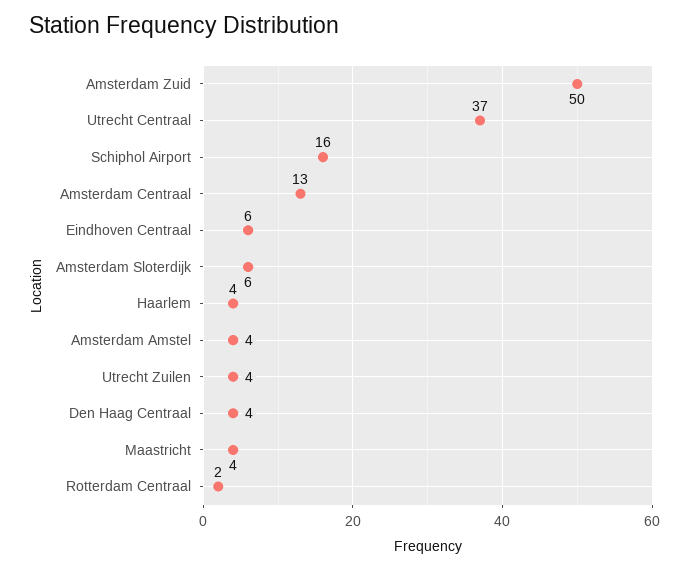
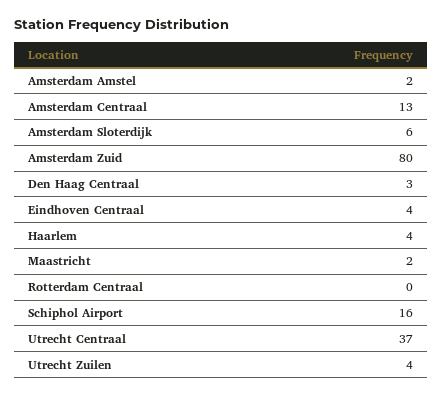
  {
-   "Amsterdam Zuid": 50,
+   "Amsterdam Zuid": 80,
    "Utrecht Centraal": 37,
    "Schiphol Airport": 16,
    "Amsterdam Centraal": 13,
-   "Eindhoven Centraal": 6,
+   "Eindhoven Centraal": 4,
    "Amsterdam Sloterdijk": 6,
    "Haarlem": 4,
-   "Amsterdam Amstel": 4,
+   "Amsterdam Amstel": 2,
    "Utrecht Zuilen": 4,
-   "Den Haag Centraal": 4,
+   "Den Haag Centraal": 3,
-   "Maastricht": 4,
+   "Maastricht": 2,
-   "Rotterdam Centraal": 2
+   "Rotterdam Centraal": 0
  }

